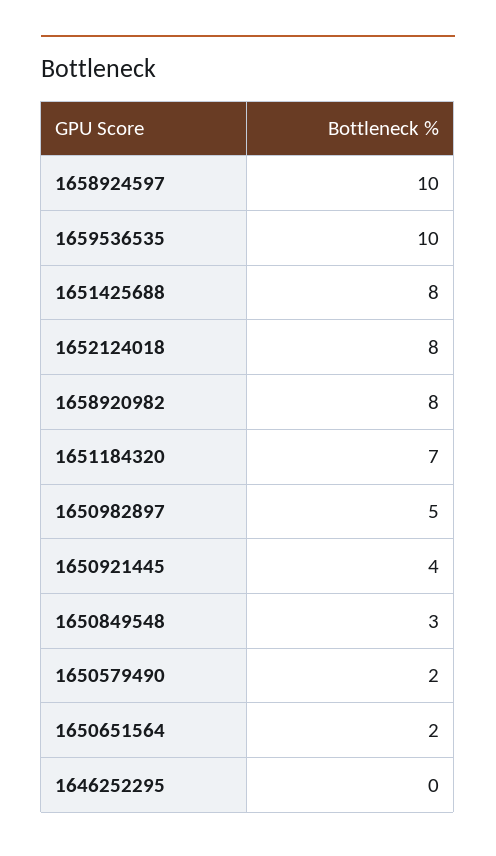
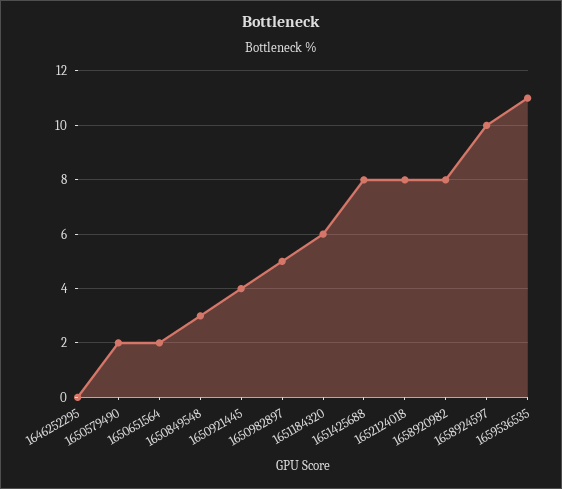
  {
    "1658924597": 10,
-   "1659536535": 10,
+   "1659536535": 11,
    "1651425688": 8,
    "1652124018": 8,
    "1658920982": 8,
-   "1651184320": 7,
+   "1651184320": 6,
    "1650982897": 5,
    "1650921445": 4,
    "1650849548": 3,
    "1650579490": 2,
    "1650651564": 2,
    "1646252295": 0
  }

